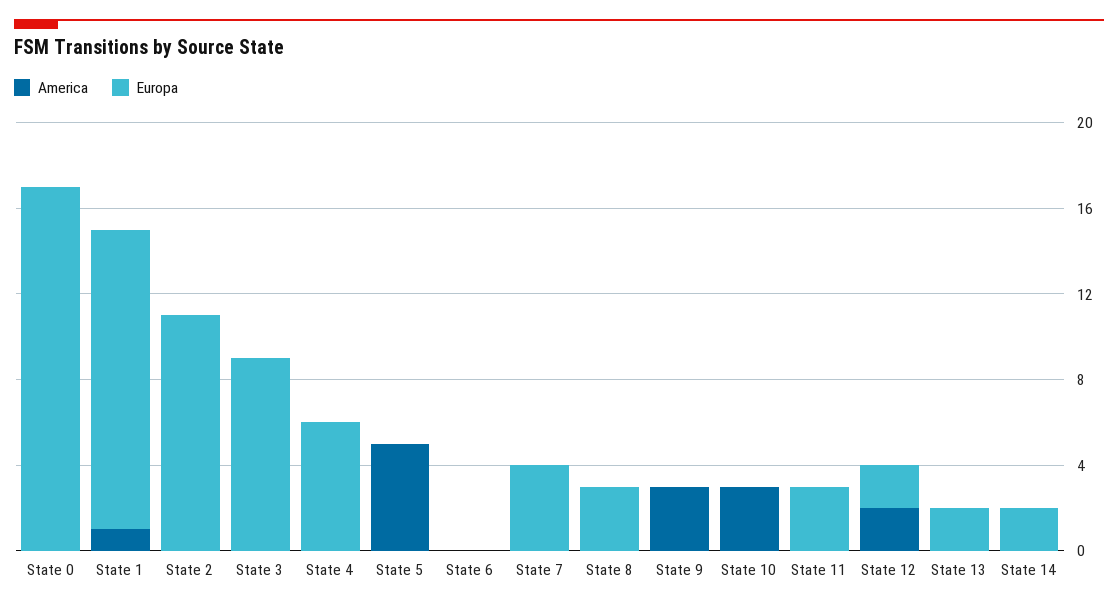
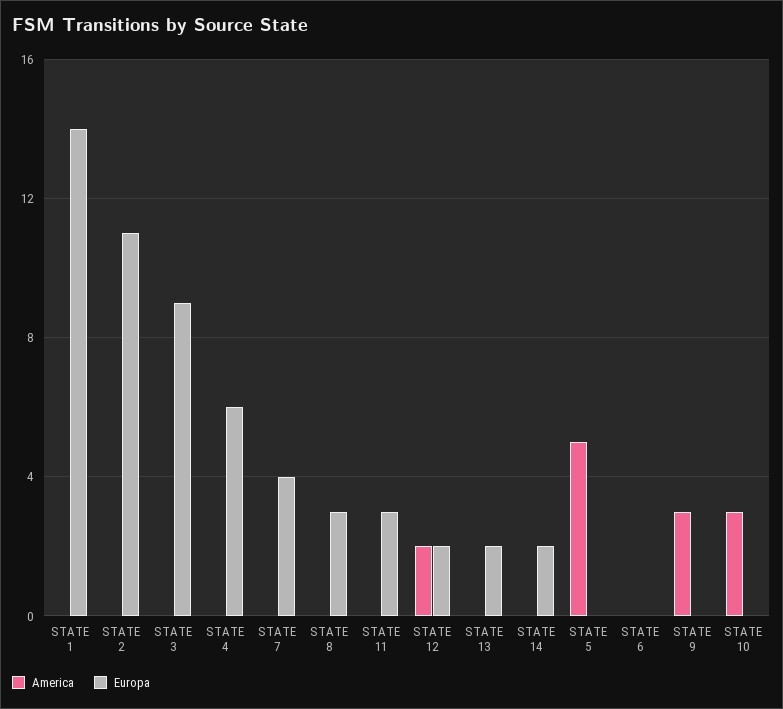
  {
    "America": {
-     "State 0": 0,
-     "State 1": 1,
+     "State 1": 0,
      "State 2": 0,
      "State 3": 0,
      "State 4": 0,
      "State 5": 5,
      "State 6": 0,
      "State 7": 0,
      "State 8": 0,
      "State 9": 3,
      "State 10": 3,
      "State 11": 0,
      "State 12": 2,
      "State 13": 0,
      "State 14": 0
    },
    "Europa": {
-     "State 0": 17,
      "State 1": 14,
      "State 2": 11,
      "State 3": 9,
      "State 4": 6,
      "State 5": 0,
      "State 6": 0,
      "State 7": 4,
      "State 8": 3,
      "State 9": 0,
      "State 10": 0,
      "State 11": 3,
      "State 12": 2,
      "State 13": 2,
      "State 14": 2
    }
  }

